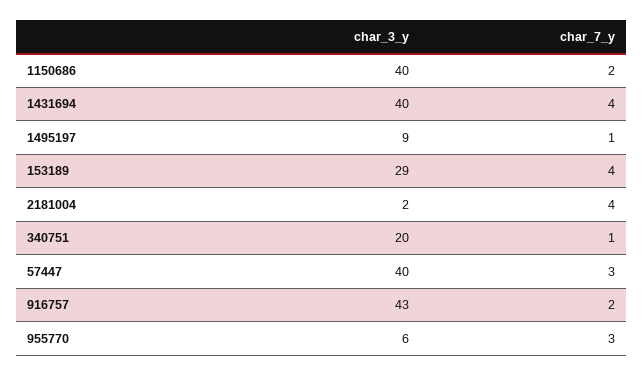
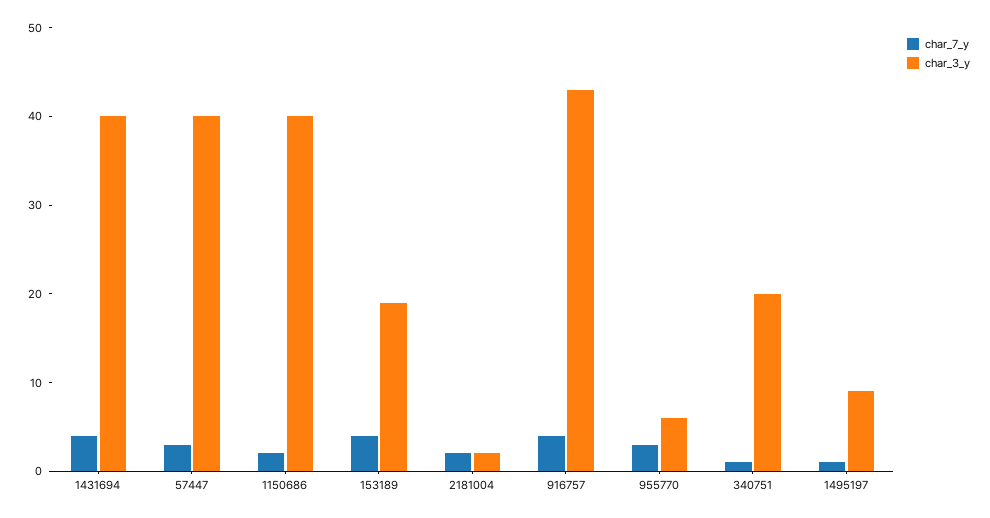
  {
    "char_3_y": {
      "1150686": 40,
      "1431694": 40,
      "1495197": 9,
-     "153189": 29,
+     "153189": 19,
      "2181004": 2,
      "340751": 20,
      "57447": 40,
      "916757": 43,
      "955770": 6
    },
    "char_7_y": {
      "1150686": 2,
      "1431694": 4,
      "1495197": 1,
      "153189": 4,
-     "2181004": 4,
+     "2181004": 2,
      "340751": 1,
      "57447": 3,
-     "916757": 2,
+     "916757": 4,
      "955770": 3
    }
  }

